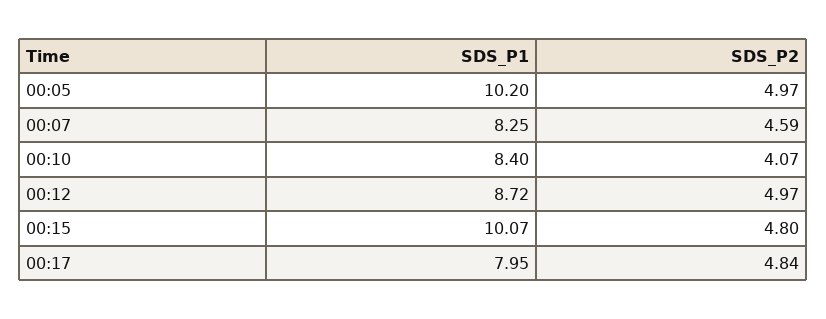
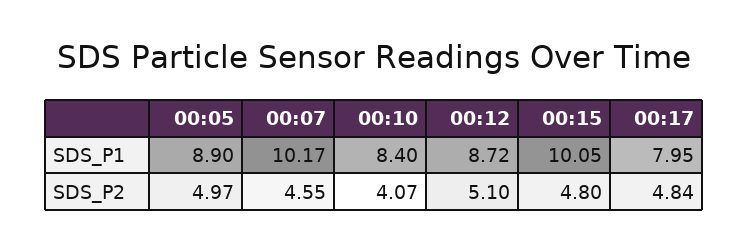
  {
    "SDS_P1": {
-     "00:05": 10.2,
+     "00:05": 8.9,
-     "00:07": 8.25,
+     "00:07": 10.17,
      "00:10": 8.4,
      "00:12": 8.72,
-     "00:15": 10.07,
+     "00:15": 10.05,
      "00:17": 7.95
    },
    "SDS_P2": {
      "00:05": 4.97,
-     "00:07": 4.59,
+     "00:07": 4.55,
      "00:10": 4.07,
-     "00:12": 4.97,
+     "00:12": 5.1,
      "00:15": 4.8,
      "00:17": 4.84
    }
  }

